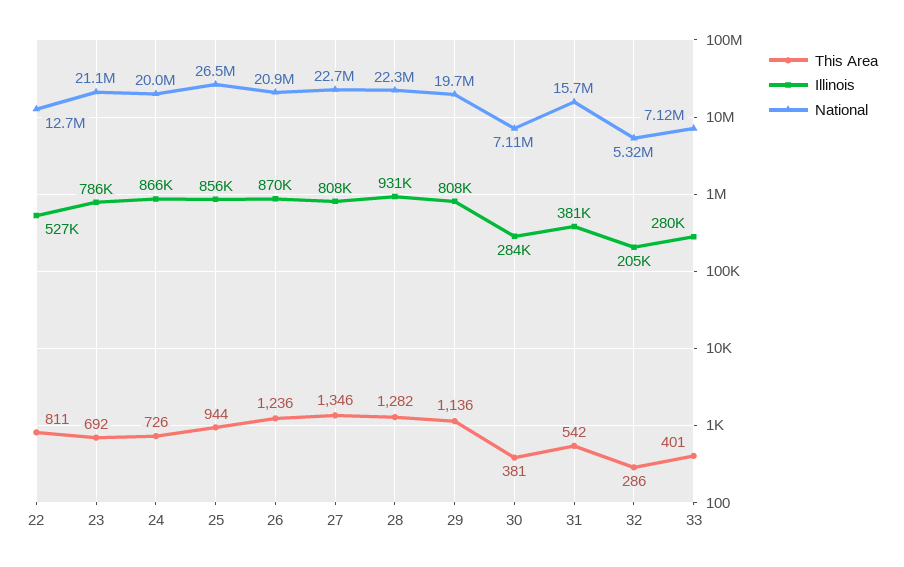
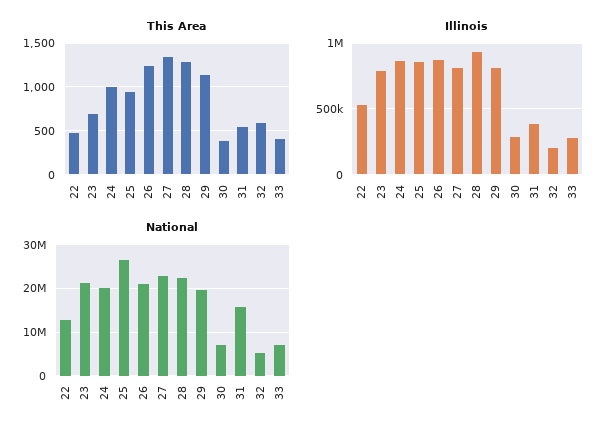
  {
    "This Area": {
-     "22": 811,
+     "22": 500,
      "23": 692,
-     "24": 726,
+     "24": 1000,
      "25": 944,
      "26": 1236,
      "27": 1346,
      "28": 1282,
      "29": 1136,
      "30": 381,
      "31": 542,
-     "32": 286,
+     "32": 600,
      "33": 401
    },
    "Illinois": {
      "22": 527000,
      "23": 786000,
      "24": 866000,
      "25": 856000,
      "26": 870000,
      "27": 808000,
      "28": 931000,
      "29": 808000,
      "30": 284000,
      "31": 381000,
      "32": 205000,
      "33": 280000
    },
    "National": {
      "22": 12700000,
      "23": 21100000,
      "24": 20000000,
      "25": 26500000,
      "26": 20900000,
      "27": 22700000,
      "28": 22300000,
      "29": 19700000,
      "30": 7110000,
      "31": 15700000,
      "32": 5320000,
      "33": 7120000
    }
  }

